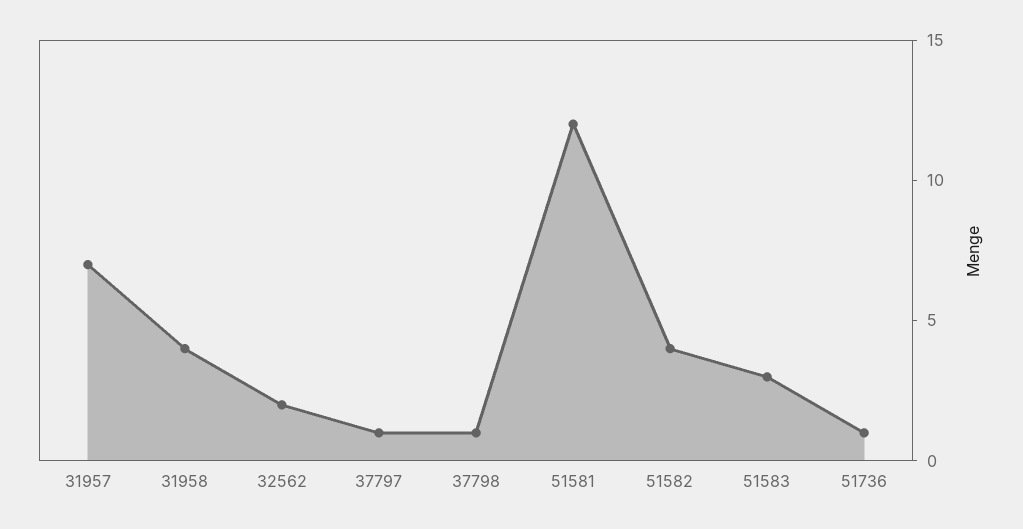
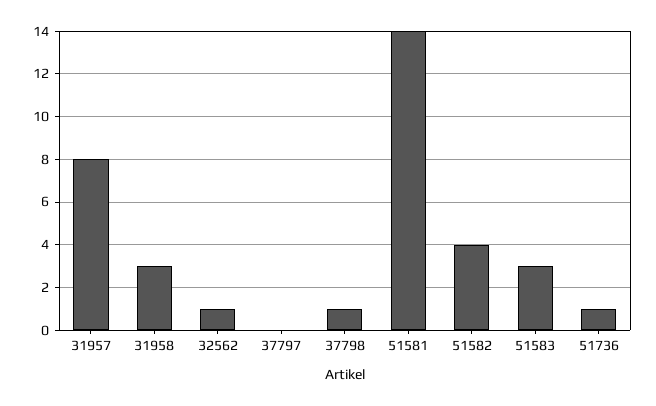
  {
-   "31957": 7,
+   "31957": 8,
-   "31958": 4,
+   "31958": 3,
-   "32562": 2,
+   "32562": 1,
-   "37797": 1,
+   "37797": 0,
    "37798": 1,
-   "51581": 12,
+   "51581": 14,
    "51582": 4,
    "51583": 3,
    "51736": 1
  }

